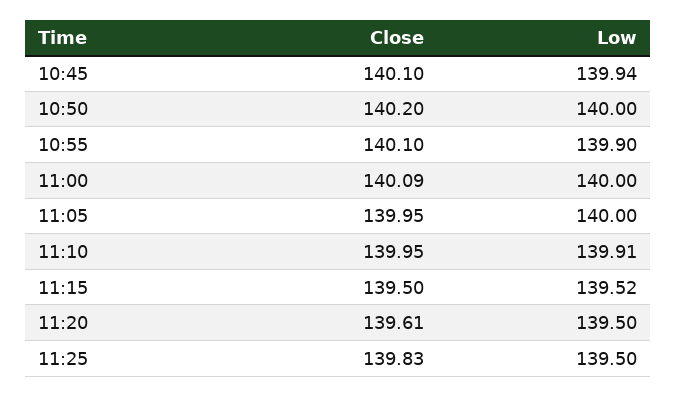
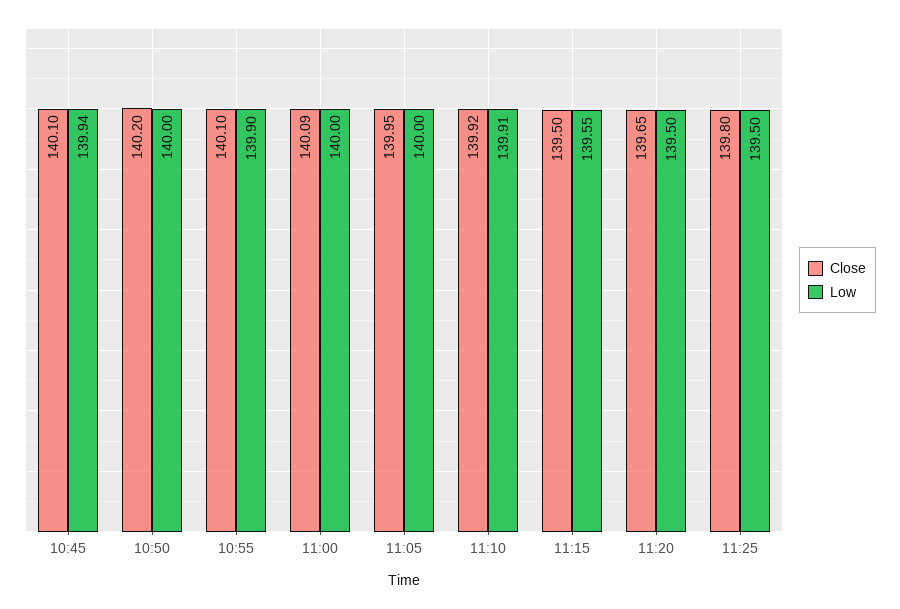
  {
    "Close": {
      "10:45": 140.1,
      "10:50": 140.2,
      "10:55": 140.1,
      "11:00": 140.09,
      "11:05": 139.95,
-     "11:10": 139.95,
+     "11:10": 139.92,
      "11:15": 139.5,
-     "11:20": 139.61,
+     "11:20": 139.65,
-     "11:25": 139.83
+     "11:25": 139.8
    },
    "Low": {
      "10:45": 139.94,
      "10:50": 140,
      "10:55": 139.9,
      "11:00": 140,
      "11:05": 140,
      "11:10": 139.91,
-     "11:15": 139.52,
+     "11:15": 139.55,
      "11:20": 139.5,
      "11:25": 139.5
    }
  }

